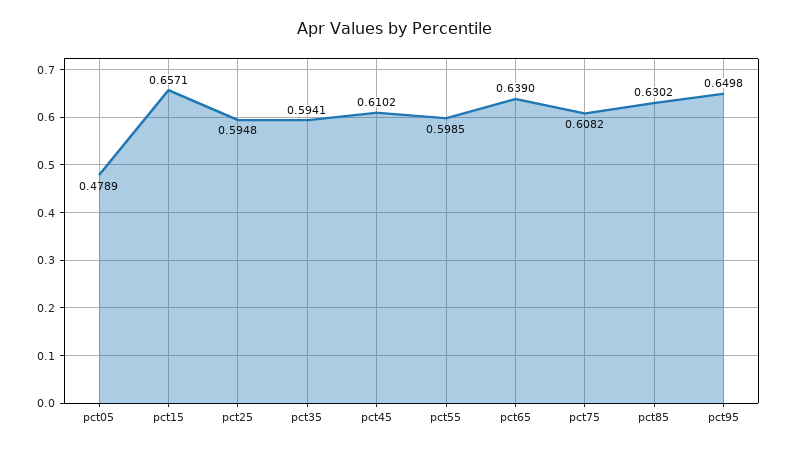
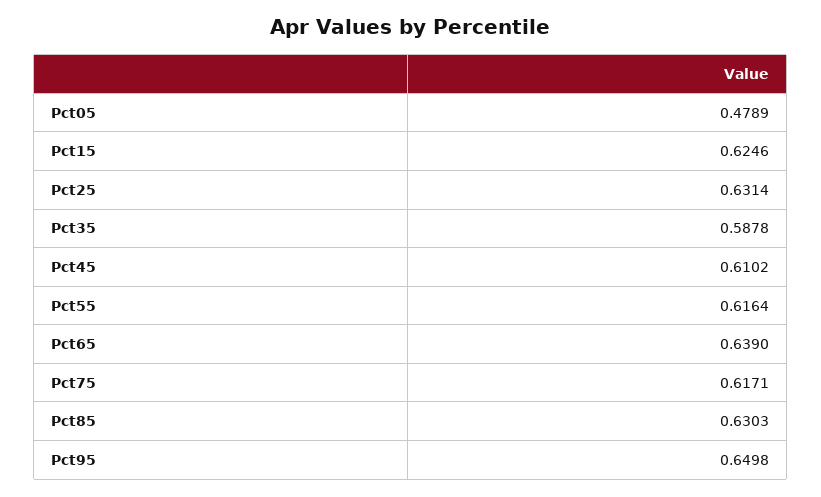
  {
    "pct05": 0.4789,
-   "pct15": 0.6571,
+   "pct15": 0.6246,
-   "pct25": 0.5948,
+   "pct25": 0.6314,
-   "pct35": 0.5941,
+   "pct35": 0.5878,
    "pct45": 0.6102,
-   "pct55": 0.5985,
+   "pct55": 0.6164,
    "pct65": 0.639,
-   "pct75": 0.6082,
+   "pct75": 0.6171,
-   "pct85": 0.6302,
+   "pct85": 0.6303,
    "pct95": 0.6498
  }

